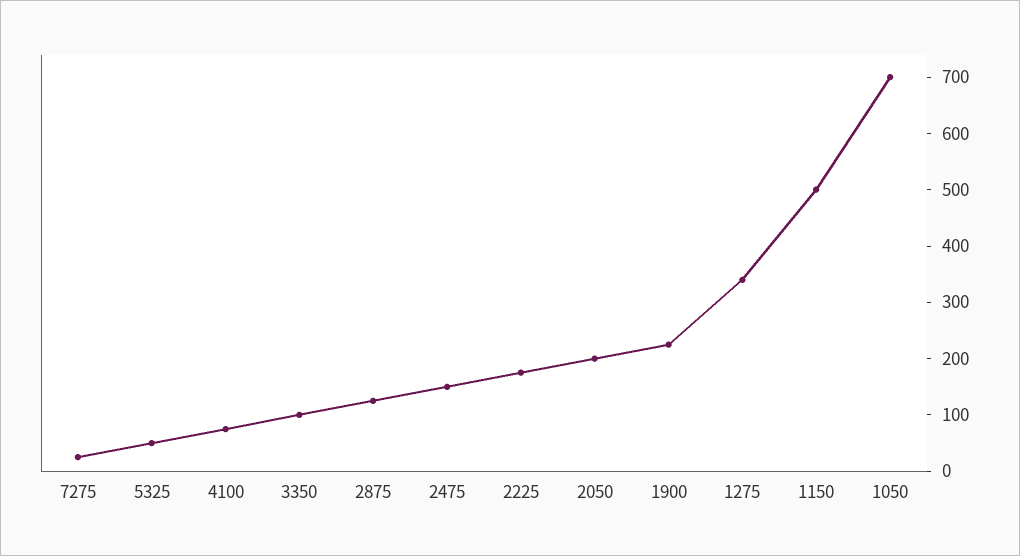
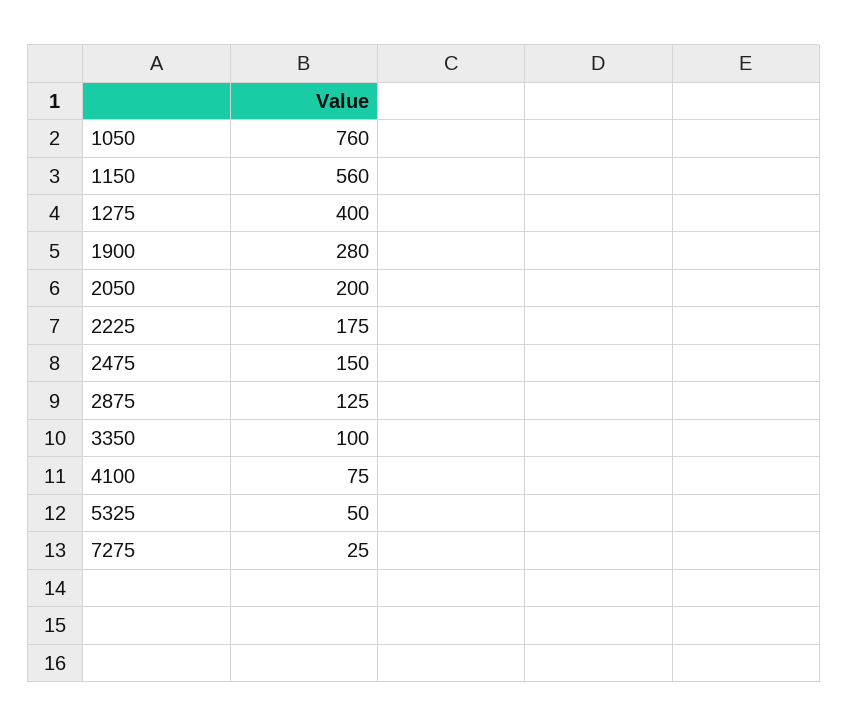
  {
    "7275": 25,
    "5325": 50,
    "4100": 75,
    "3350": 100,
    "2875": 125,
    "2475": 150,
    "2225": 175,
    "2050": 200,
-   "1900": 220,
+   "1900": 280,
-   "1275": 340,
+   "1275": 400,
-   "1150": 500,
+   "1150": 560,
-   "1050": 700
+   "1050": 760
  }

